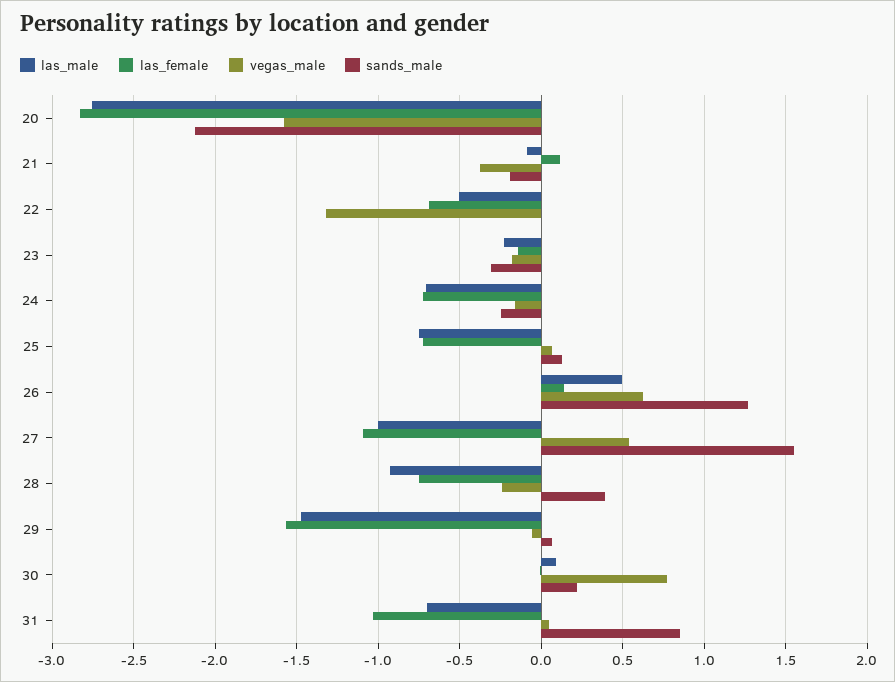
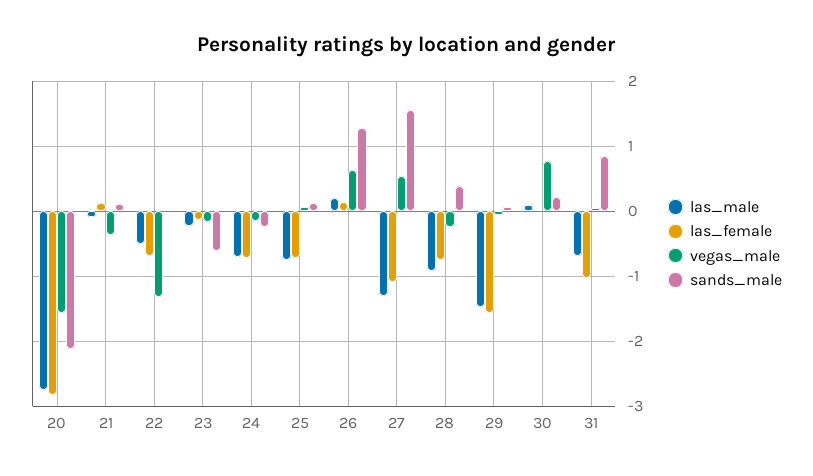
  {
    "las_male": {
      "20": -2.75,
      "21": -0.1,
      "22": -0.5,
      "23": -0.25,
      "24": -0.7,
      "25": -0.75,
-     "26": 0.5,
+     "26": 0.2,
-     "27": -1,
+     "27": -1.3,
      "28": -0.95,
      "29": -1.45,
      "30": 0.1,
      "31": -0.7
    },
    "las_female": {
      "20": -2.85,
      "21": 0.1,
      "22": -0.7,
      "23": -0.15,
      "24": -0.7,
      "25": -0.7,
      "26": 0.15,
      "27": -1.1,
      "28": -0.75,
      "29": -1.55,
      "30": 0,
      "31": -1.05
    },
    "vegas_male": {
      "20": -1.6,
      "21": -0.35,
      "22": -1.3,
      "23": -0.2,
      "24": -0.15,
      "25": 0.05,
      "26": 0.65,
      "27": 0.55,
      "28": -0.25,
      "29": -0.05,
      "30": 0.75,
      "31": 0.05
    },
    "sands_male": {
      "20": -2.1,
-     "21": -0.2,
+     "21": 0.1,
      "22": 0,
-     "23": -0.3,
+     "23": -0.6,
      "24": -0.25,
      "25": 0.15,
      "26": 1.25,
      "27": 1.55,
      "28": 0.4,
      "29": 0.05,
      "30": 0.2,
      "31": 0.85
    }
  }

